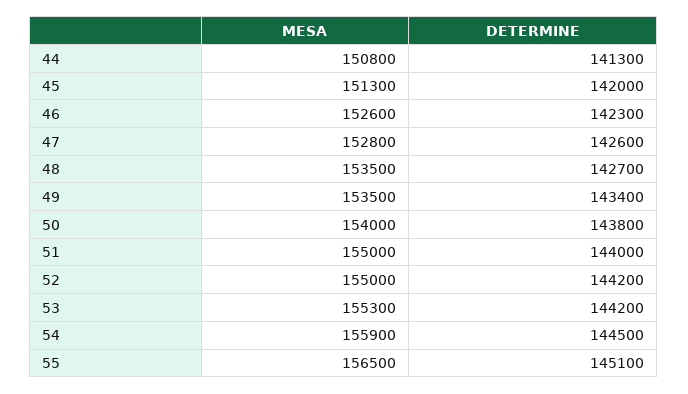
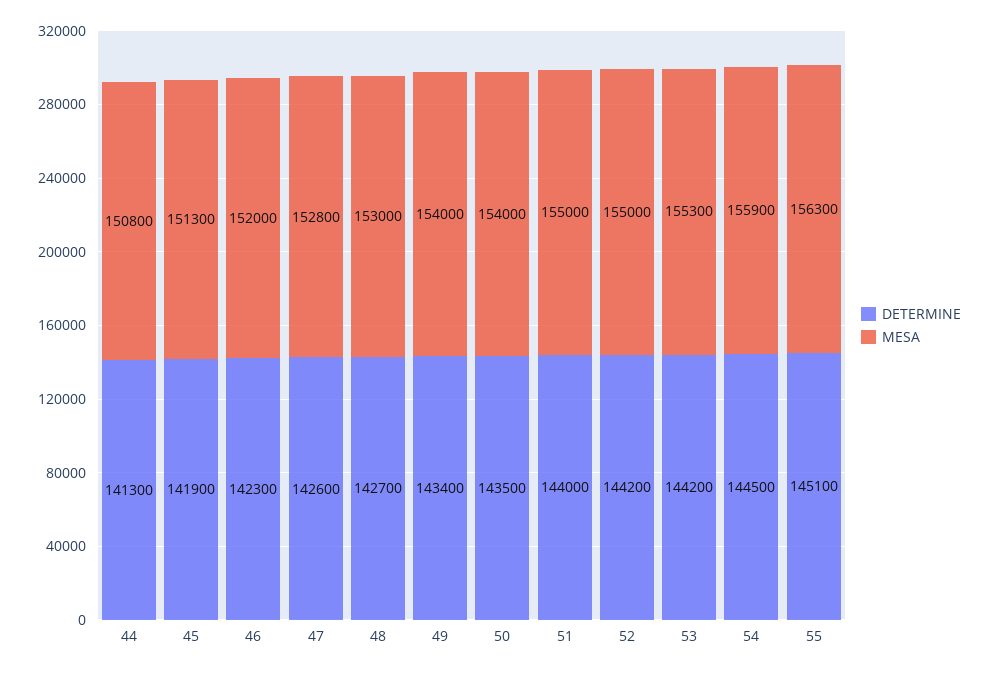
  {
    "MESA": {
      "44": 150800,
      "45": 151300,
-     "46": 152600,
+     "46": 152000,
      "47": 152800,
-     "48": 153500,
+     "48": 153000,
-     "49": 153500,
+     "49": 154000,
      "50": 154000,
      "51": 155000,
      "52": 155000,
      "53": 155300,
      "54": 155900,
-     "55": 156500
+     "55": 156300
    },
    "DETERMINE": {
      "44": 141300,
-     "45": 142000,
+     "45": 141900,
      "46": 142300,
      "47": 142600,
      "48": 142700,
      "49": 143400,
-     "50": 143800,
+     "50": 143500,
      "51": 144000,
      "52": 144200,
      "53": 144200,
      "54": 144500,
      "55": 145100
    }
  }

